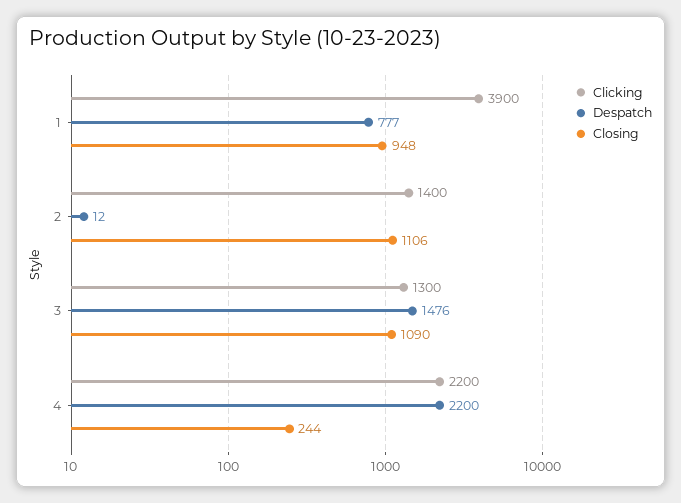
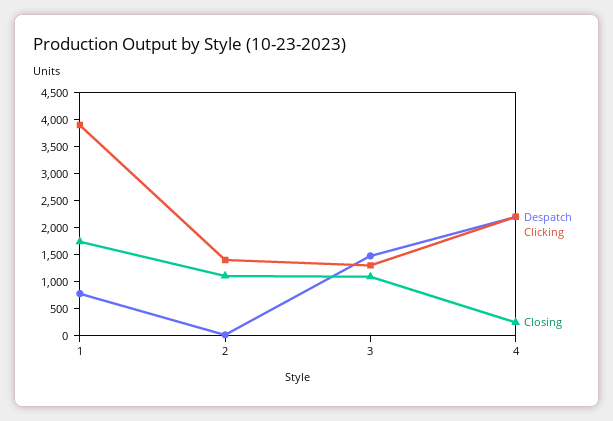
  {
    "Clicking": {
      "1": 3900,
      "2": 1400,
      "3": 1300,
      "4": 2200
    },
    "Despatch": {
      "1": 777,
      "2": 12,
      "3": 1476,
      "4": 2200
    },
    "Closing": {
-     "1": 948,
+     "1": 1750,
      "2": 1106,
      "3": 1090,
      "4": 244
    }
  }

